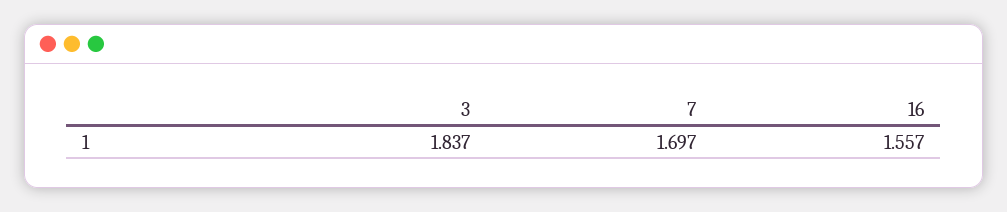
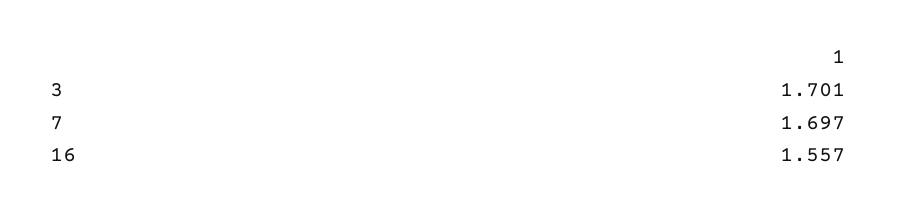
  {
-   "3": 1.837,
+   "3": 1.701,
    "7": 1.697,
    "16": 1.557
  }

